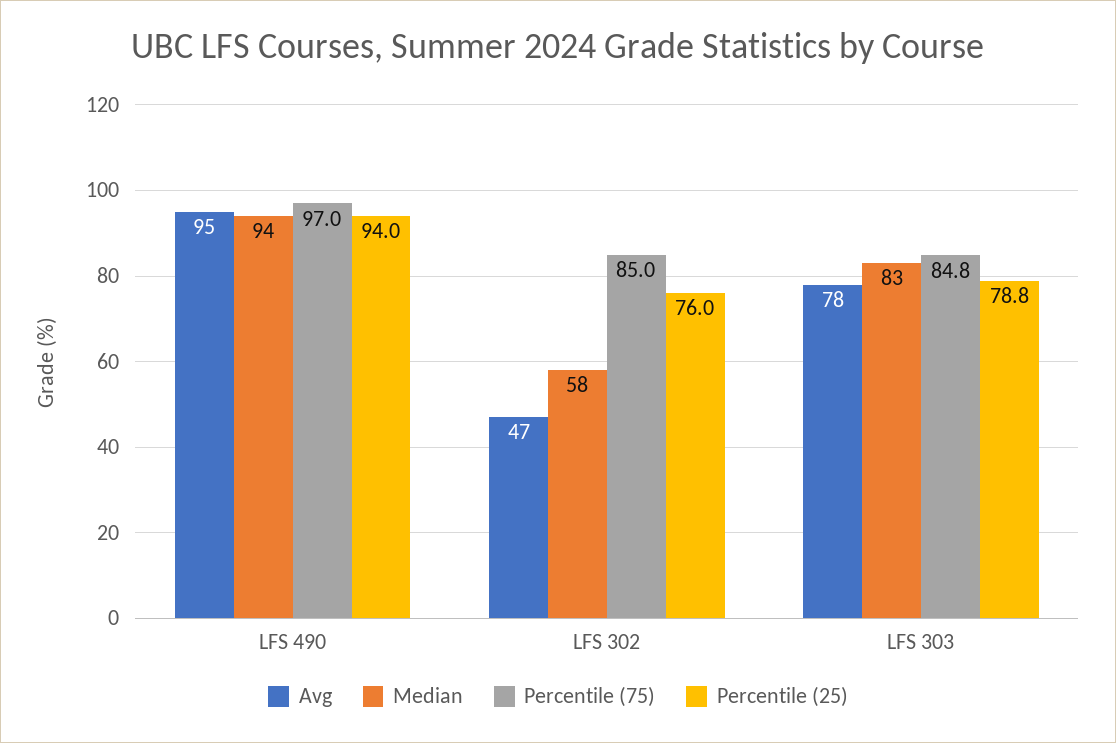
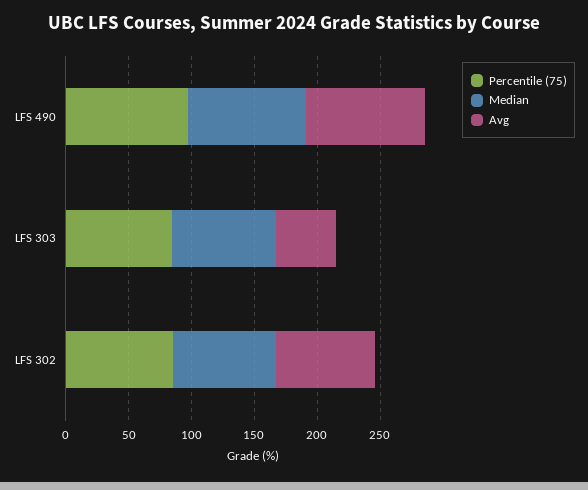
  {
    "Avg": {
      "LFS 490": 95,
-     "LFS 302": 47,
+     "LFS 302": 80,
-     "LFS 303": 78
+     "LFS 303": 50
    },
    "Median": {
      "LFS 490": 94,
-     "LFS 302": 58,
+     "LFS 302": 80,
      "LFS 303": 83
    },
    "Percentile (75)": {
      "LFS 490": 97,
      "LFS 302": 85,
      "LFS 303": 84.8
-   },
+   }
-   "Percentile (25)": {
-     "LFS 490": 94,
-     "LFS 302": 76,
-     "LFS 303": 78.8
-   }
  }

